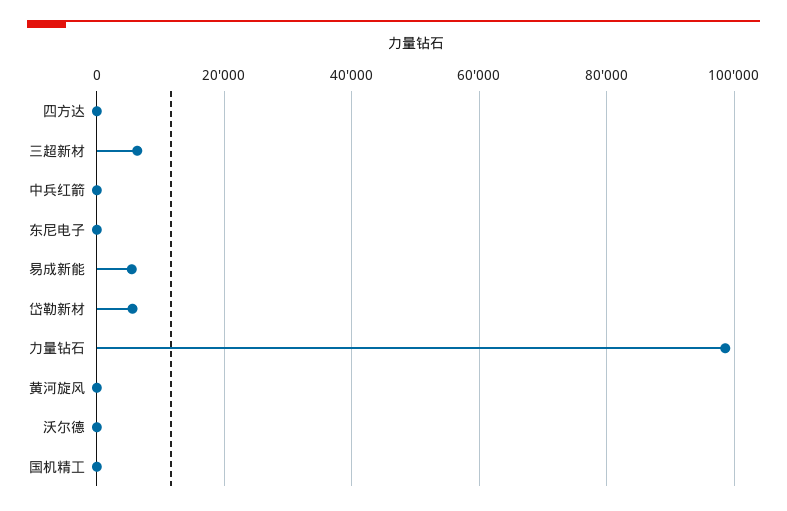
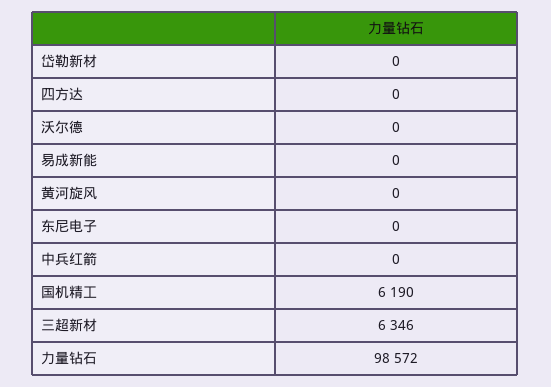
  {
    "四方达": 0,
    "三超新材": 6346,
    "中兵红箭": 0,
    "东尼电子": 0,
-   "易成新能": 6000,
+   "易成新能": 0,
-   "岱勒新材": 6000,
+   "岱勒新材": 0,
    "力量钻石": 98572,
    "黄河旋风": 0,
    "沃尔德": 0,
-   "国机精工": 0
+   "国机精工": 6190
  }

